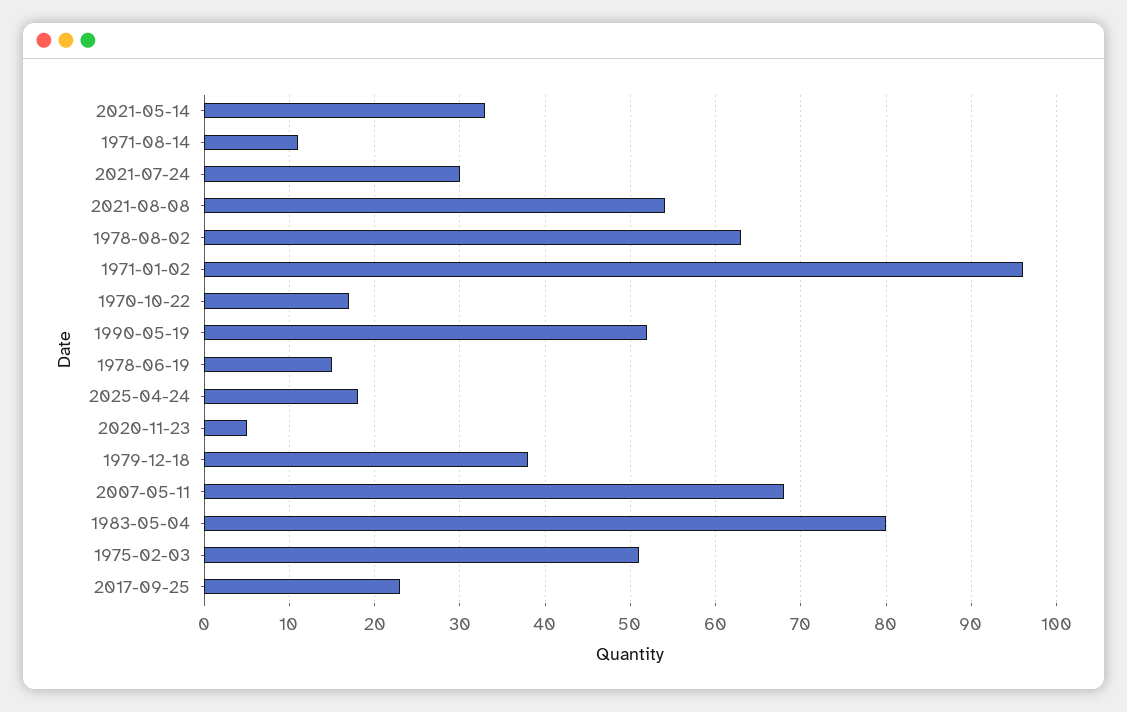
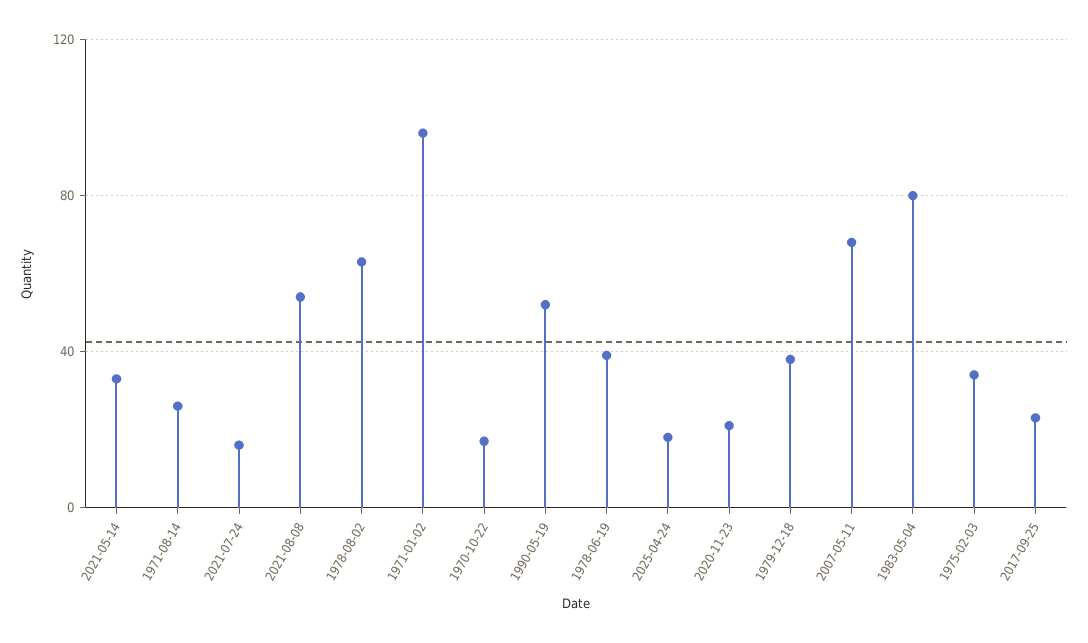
  {
    "2021-05-14": 33,
-   "1971-08-14": 11,
+   "1971-08-14": 25,
-   "2021-07-24": 30,
+   "2021-07-24": 15,
    "2021-08-08": 54,
    "1978-08-02": 63,
    "1971-01-02": 96,
    "1970-10-22": 17,
    "1990-05-19": 52,
-   "1978-06-19": 15,
+   "1978-06-19": 40,
    "2025-04-24": 18,
-   "2020-11-23": 5,
+   "2020-11-23": 20,
    "1979-12-18": 38,
    "2007-05-11": 68,
    "1983-05-04": 80,
-   "1975-02-03": 51,
+   "1975-02-03": 35,
    "2017-09-25": 23
  }

